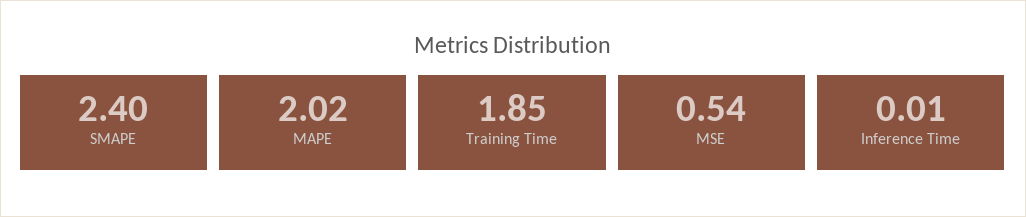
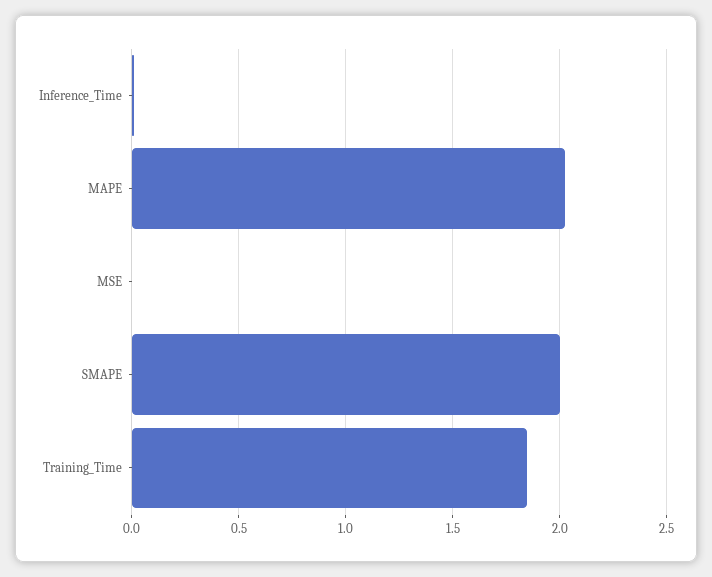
  {
-   "SMAPE": 2.4,
+   "SMAPE": 2,
    "MAPE": 2.02,
    "Training Time": 1.85,
-   "MSE": 0.54,
+   "MSE": 0,
    "Inference Time": 0.01
  }

